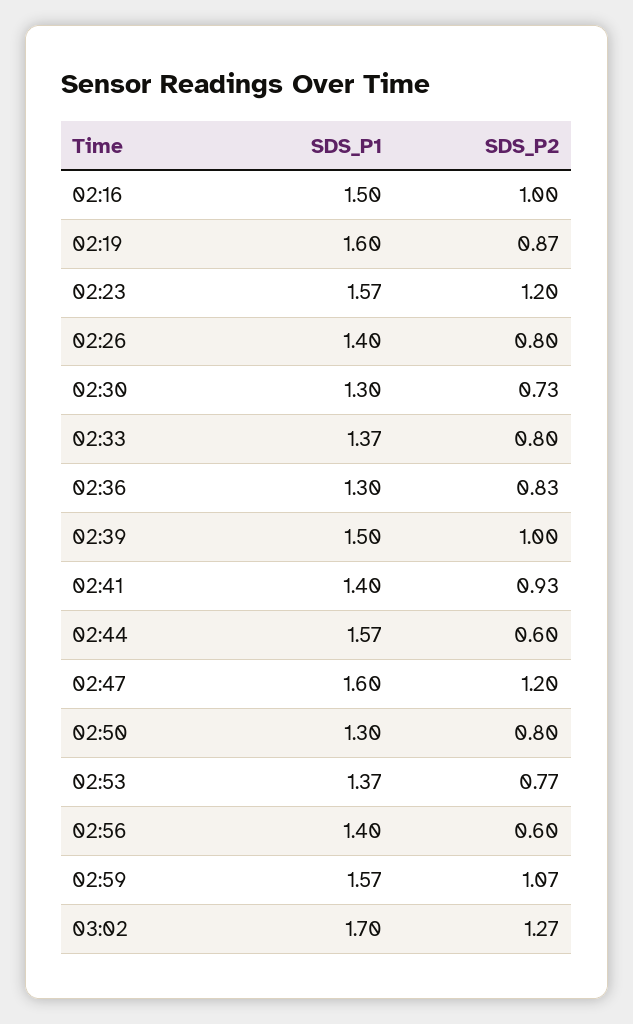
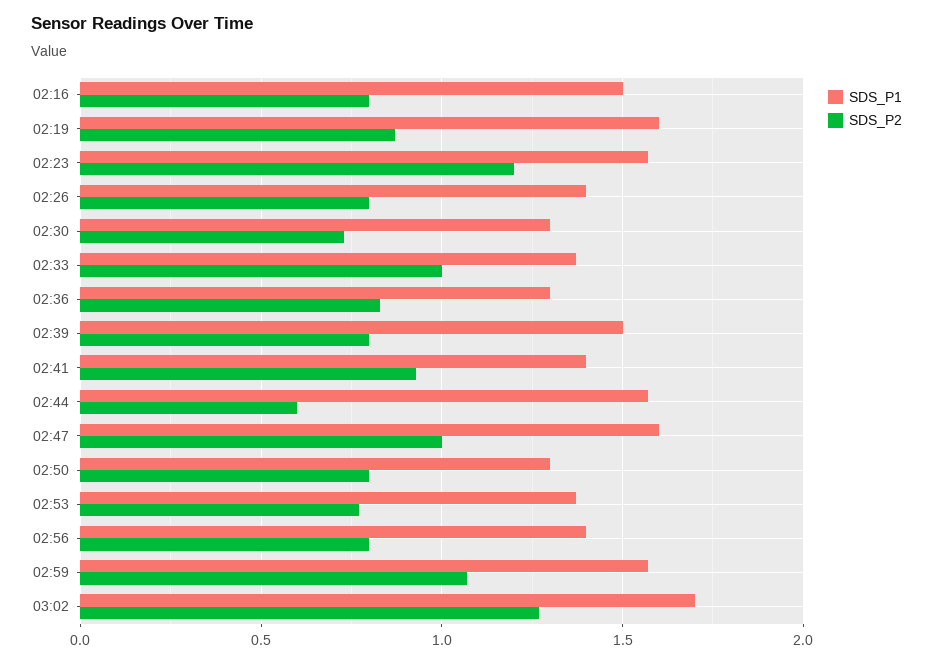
  {
    "SDS_P1": {
      "02:16": 1.5,
      "02:19": 1.6,
      "02:23": 1.57,
      "02:26": 1.4,
      "02:30": 1.3,
      "02:33": 1.37,
      "02:36": 1.3,
      "02:39": 1.5,
      "02:41": 1.4,
      "02:44": 1.57,
      "02:47": 1.6,
      "02:50": 1.3,
      "02:53": 1.37,
      "02:56": 1.4,
      "02:59": 1.57,
      "03:02": 1.7
    },
    "SDS_P2": {
-     "02:16": 1,
+     "02:16": 0.8,
      "02:19": 0.87,
      "02:23": 1.2,
      "02:26": 0.8,
      "02:30": 0.73,
-     "02:33": 0.8,
+     "02:33": 1,
      "02:36": 0.83,
-     "02:39": 1,
+     "02:39": 0.8,
      "02:41": 0.93,
      "02:44": 0.6,
-     "02:47": 1.2,
+     "02:47": 1,
      "02:50": 0.8,
      "02:53": 0.77,
-     "02:56": 0.6,
+     "02:56": 0.8,
      "02:59": 1.07,
      "03:02": 1.27
    }
  }

